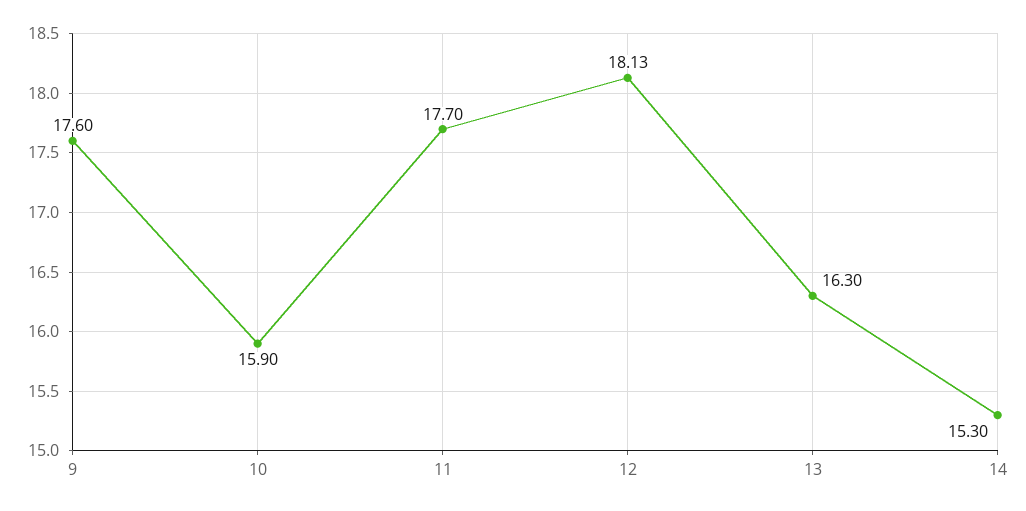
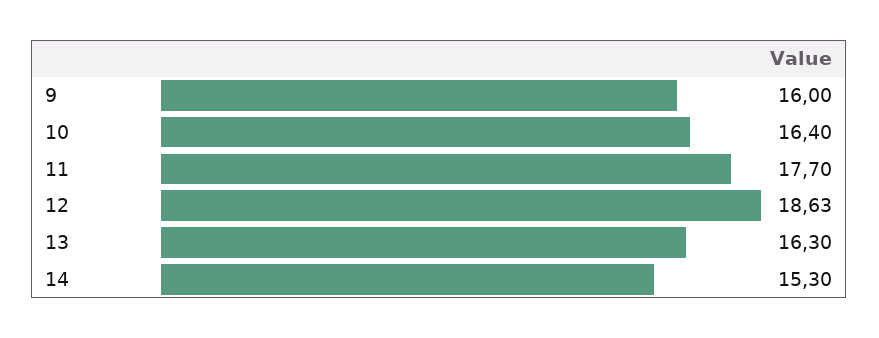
  {
-   "9": 17.6,
+   "9": 16,
-   "10": 15.9,
+   "10": 16.4,
    "11": 17.7,
-   "12": 18.13,
+   "12": 18.63,
    "13": 16.3,
    "14": 15.3
  }

